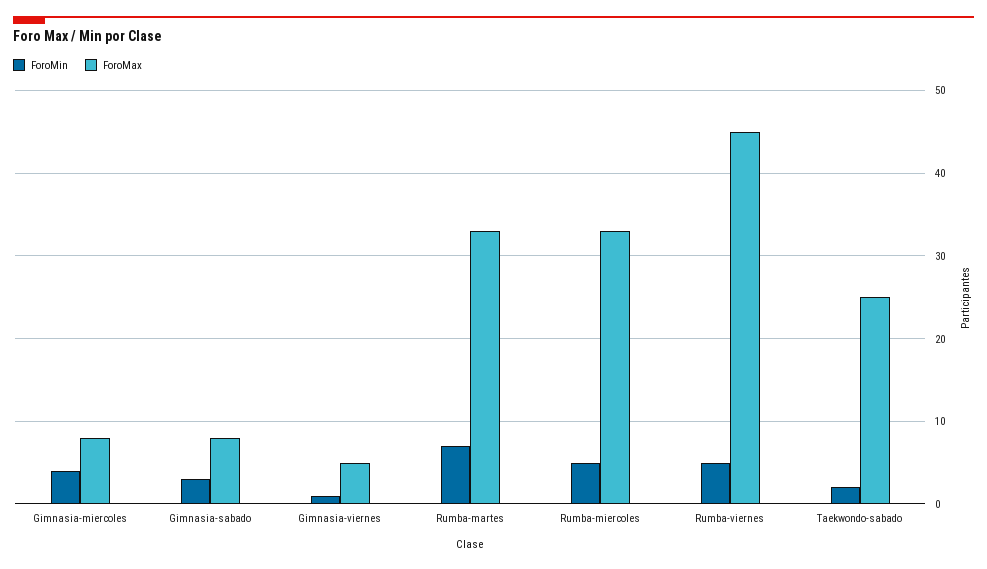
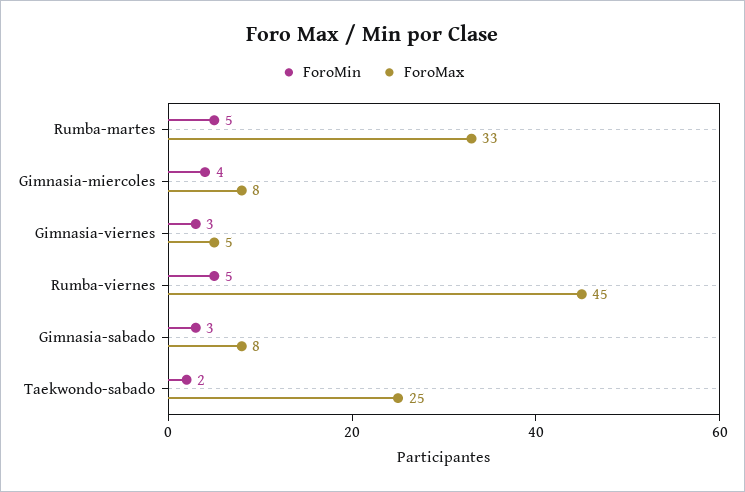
  {
    "ForoMin": {
      "Gimnasia-miercoles": 4,
      "Gimnasia-sabado": 3,
-     "Gimnasia-viernes": 1,
+     "Gimnasia-viernes": 3,
-     "Rumba-martes": 7,
+     "Rumba-martes": 5,
-     "Rumba-miercoles": 5,
      "Rumba-viernes": 5,
      "Taekwondo-sabado": 2
    },
    "ForoMax": {
      "Gimnasia-miercoles": 8,
      "Gimnasia-sabado": 8,
      "Gimnasia-viernes": 5,
      "Rumba-martes": 33,
-     "Rumba-miercoles": 33,
      "Rumba-viernes": 45,
      "Taekwondo-sabado": 25
    }
  }

